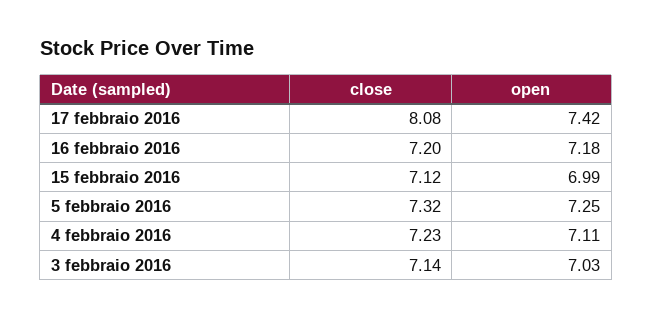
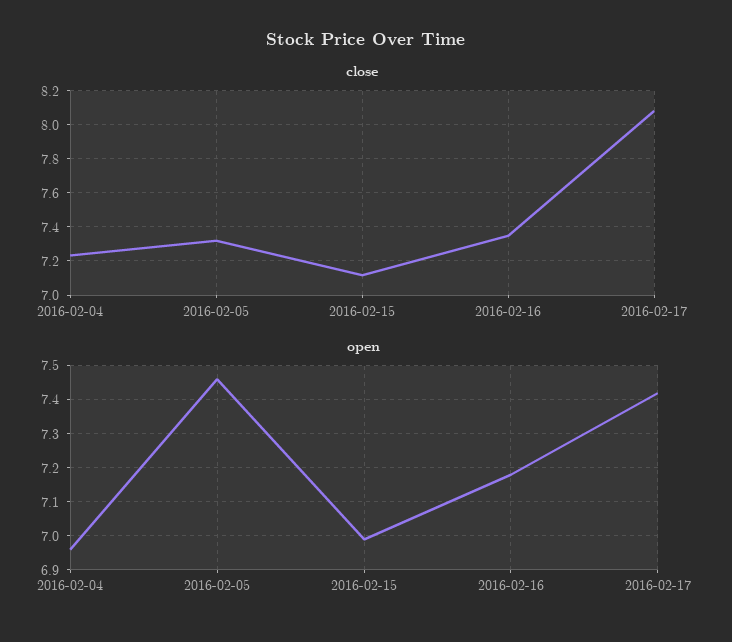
  {
    "close": {
      "17 febbraio 2016": 8.08,
-     "16 febbraio 2016": 7.2,
+     "16 febbraio 2016": 7.35,
      "15 febbraio 2016": 7.12,
      "5 febbraio 2016": 7.32,
-     "4 febbraio 2016": 7.23,
+     "4 febbraio 2016": 7.23
-     "3 febbraio 2016": 7.14
    },
    "open": {
      "17 febbraio 2016": 7.42,
      "16 febbraio 2016": 7.18,
      "15 febbraio 2016": 6.99,
-     "5 febbraio 2016": 7.25,
+     "5 febbraio 2016": 7.45,
-     "4 febbraio 2016": 7.11,
+     "4 febbraio 2016": 6.95
-     "3 febbraio 2016": 7.03
    }
  }

